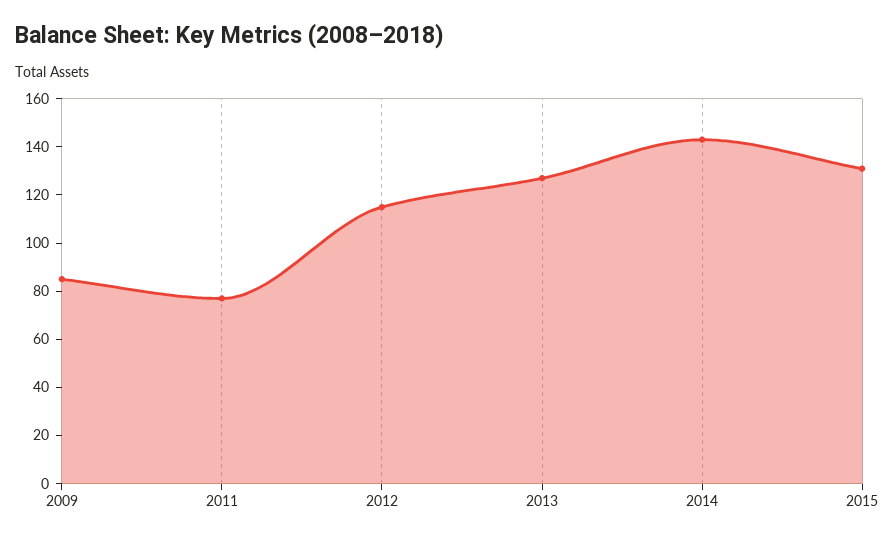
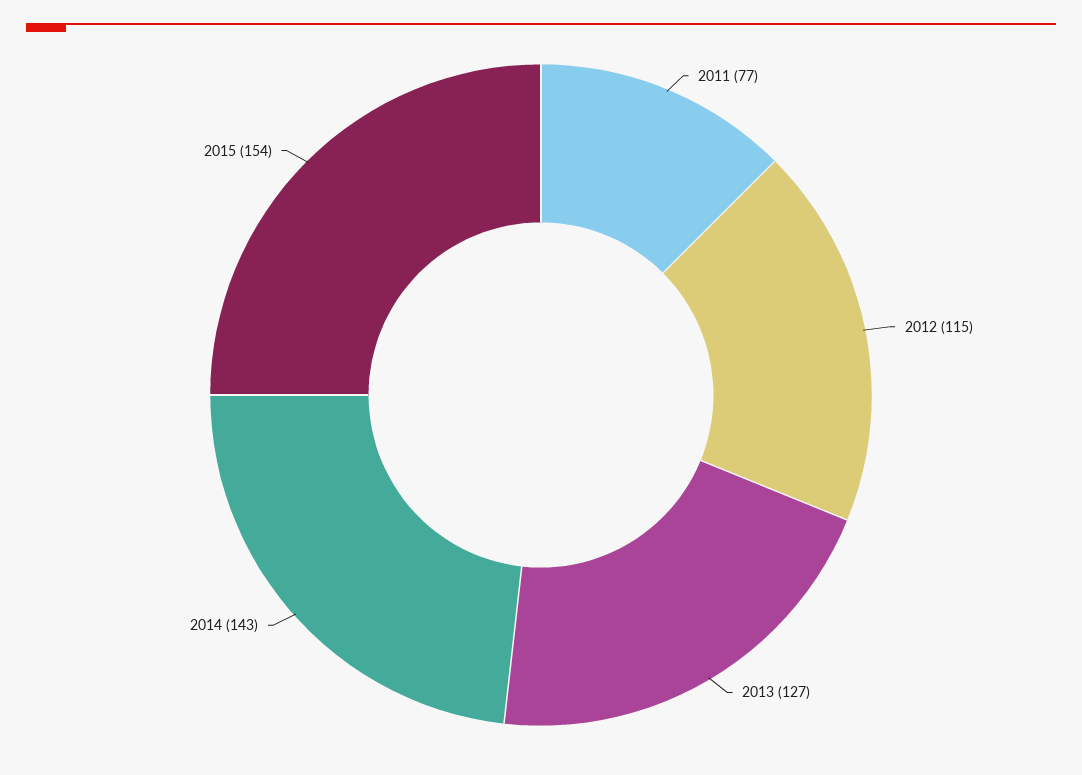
  {
-   "2009": 85,
    "2011": 77,
    "2012": 115,
    "2013": 127,
    "2014": 143,
-   "2015": 130
+   "2015": 154
  }

